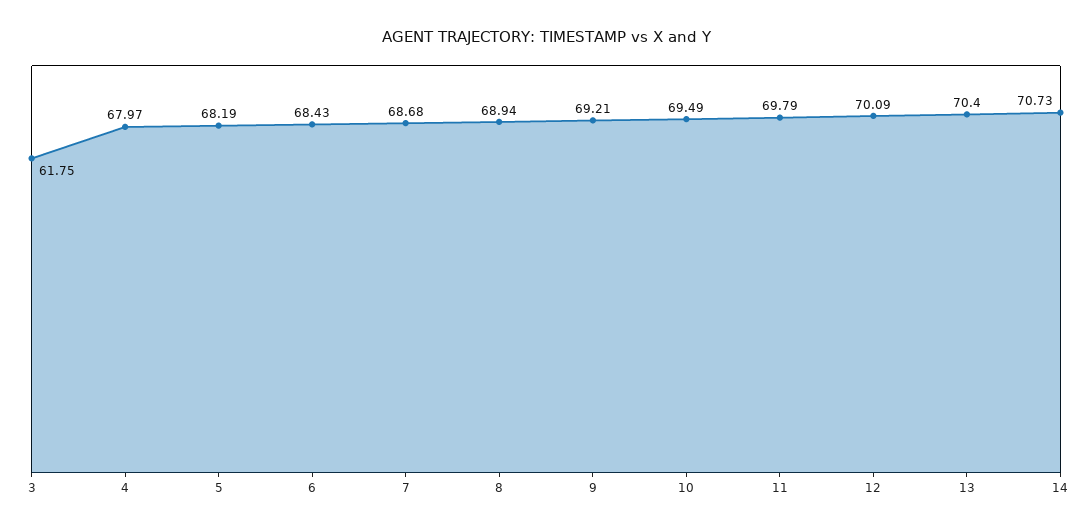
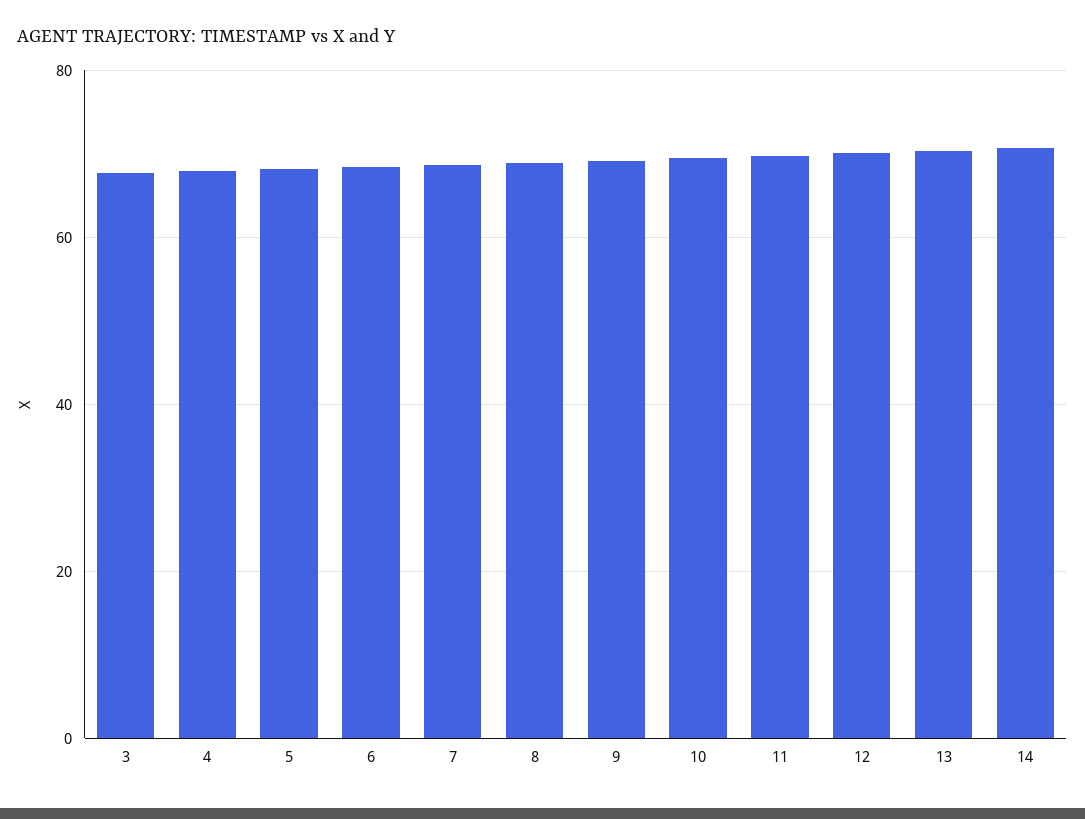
  {
-   "3": 61.75,
+   "3": 68,
    "4": 67.97,
    "5": 68.19,
    "6": 68.43,
    "7": 68.68,
    "8": 68.94,
    "9": 69.21,
    "10": 69.49,
    "11": 69.79,
    "12": 70.09,
    "13": 70.4,
    "14": 70.73
  }

